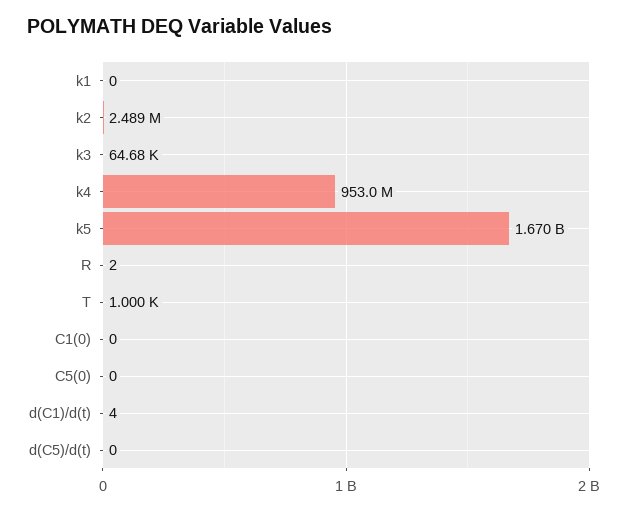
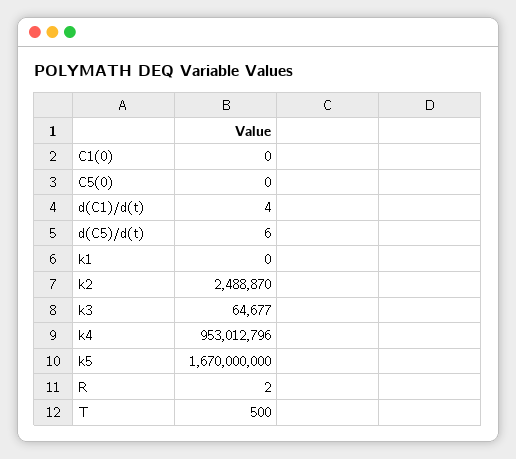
  {
    "k1": 0,
    "k2": 2488870,
    "k3": 64677,
    "k4": 953012796,
    "k5": 1670000000,
    "R": 2,
-   "T": 1000,
+   "T": 500,
    "C1(0)": 0,
    "C5(0)": 0,
    "d(C1)/d(t)": 4,
-   "d(C5)/d(t)": 0
+   "d(C5)/d(t)": 6
  }

